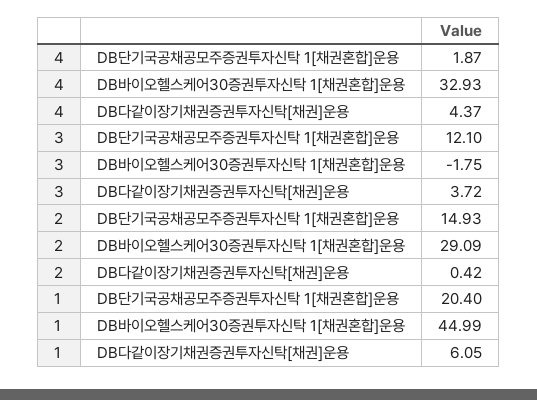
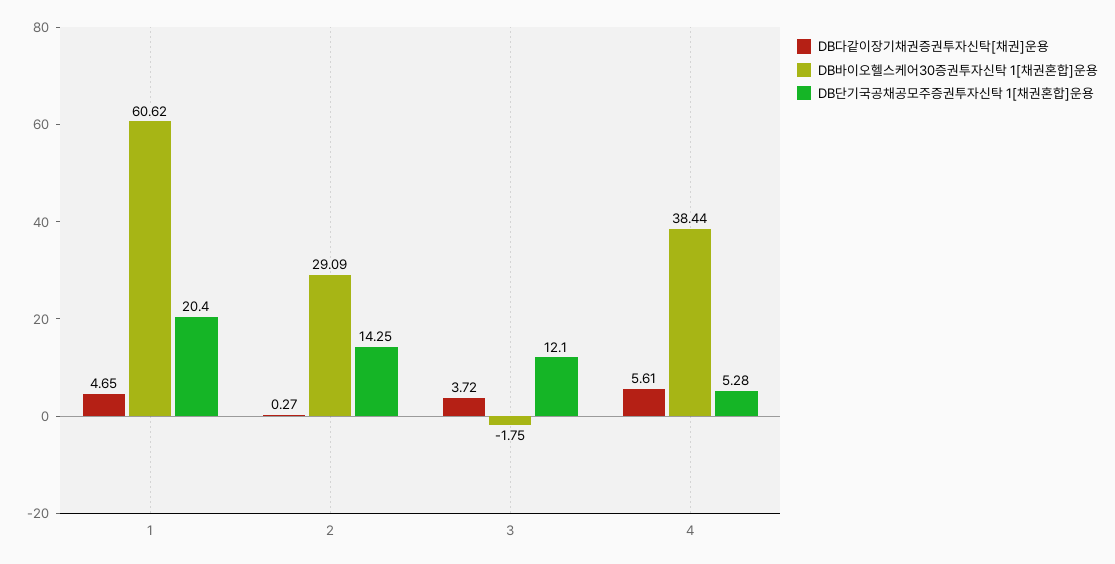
  {
    "DB단기국공채공모주증권투자신탁 1[채권혼합]운용": {
-     "4": 1.87,
+     "4": 5.28,
      "3": 12.1,
-     "2": 14.93,
+     "2": 14.25,
      "1": 20.4
    },
    "DB바이오헬스케어30증권투자신탁 1[채권혼합]운용": {
-     "4": 32.93,
+     "4": 38.44,
      "3": -1.75,
      "2": 29.09,
-     "1": 44.99
+     "1": 60.62
    },
    "DB다같이장기채권증권투자신탁[채권]운용": {
-     "4": 4.37,
+     "4": 5.61,
      "3": 3.72,
-     "2": 0.42,
+     "2": 0.27,
-     "1": 6.05
+     "1": 4.65
    }
  }

